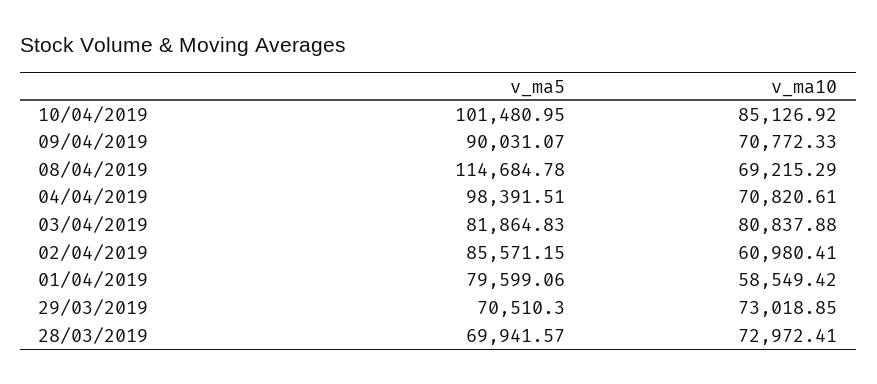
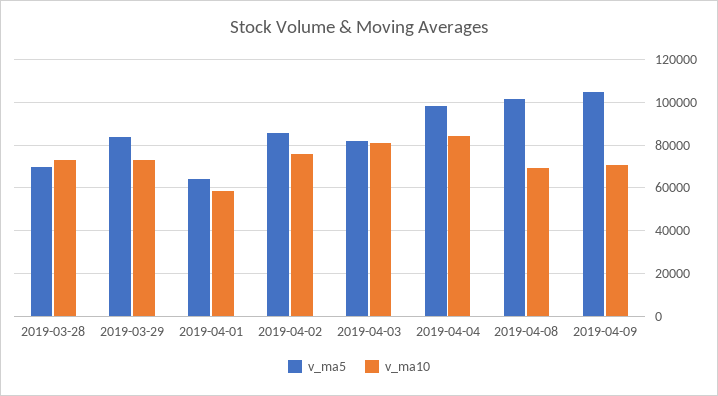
  {
    "v_ma5": {
-     "10/04/2019": 101480.95,
-     "09/04/2019": 90031.07,
+     "09/04/2019": 105000,
-     "08/04/2019": 114684.78,
+     "08/04/2019": 100000,
      "04/04/2019": 98391.51,
      "03/04/2019": 81864.83,
      "02/04/2019": 85571.15,
-     "01/04/2019": 79599.06,
+     "01/04/2019": 65000,
-     "29/03/2019": 70510.3,
+     "29/03/2019": 85000,
      "28/03/2019": 69941.57
    },
    "v_ma10": {
-     "10/04/2019": 85126.92,
      "09/04/2019": 70772.33,
      "08/04/2019": 69215.29,
-     "04/04/2019": 70820.61,
+     "04/04/2019": 85000,
      "03/04/2019": 80837.88,
-     "02/04/2019": 60980.41,
+     "02/04/2019": 75000,
      "01/04/2019": 58549.42,
      "29/03/2019": 73018.85,
      "28/03/2019": 72972.41
    }
  }

